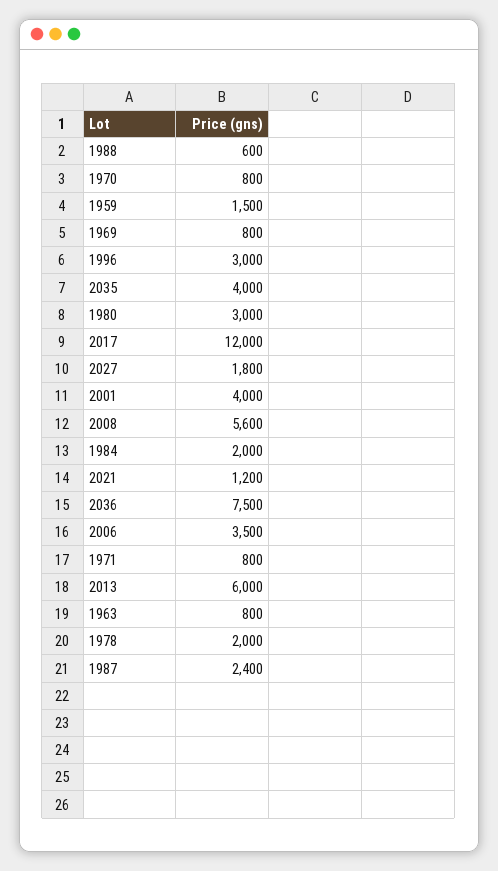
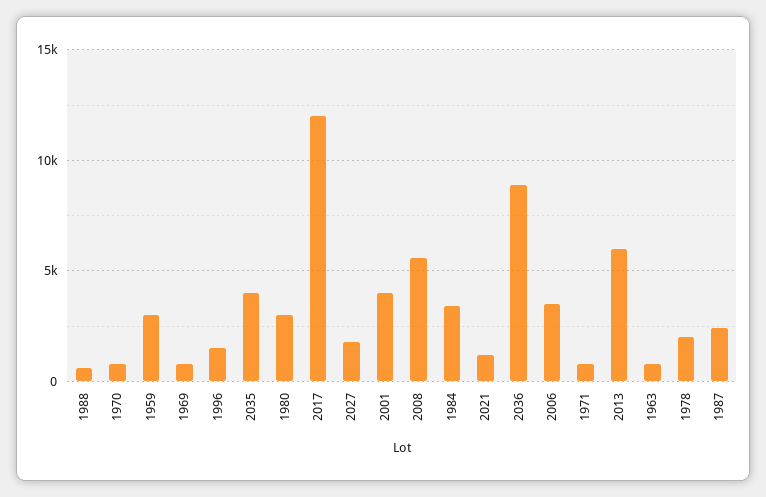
  {
    "1988": 600,
    "1970": 800,
-   "1959": 1500,
+   "1959": 3000,
    "1969": 800,
-   "1996": 3000,
+   "1996": 1500,
    "2035": 4000,
    "1980": 3000,
    "2017": 12000,
    "2027": 1800,
    "2001": 4000,
    "2008": 5600,
-   "1984": 2000,
+   "1984": 3500,
    "2021": 1200,
-   "2036": 7500,
+   "2036": 9000,
    "2006": 3500,
    "1971": 800,
    "2013": 6000,
    "1963": 800,
    "1978": 2000,
    "1987": 2400
  }

